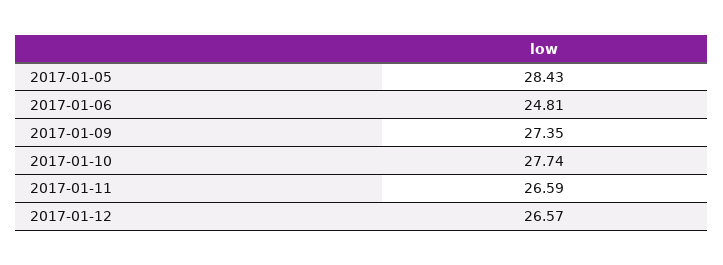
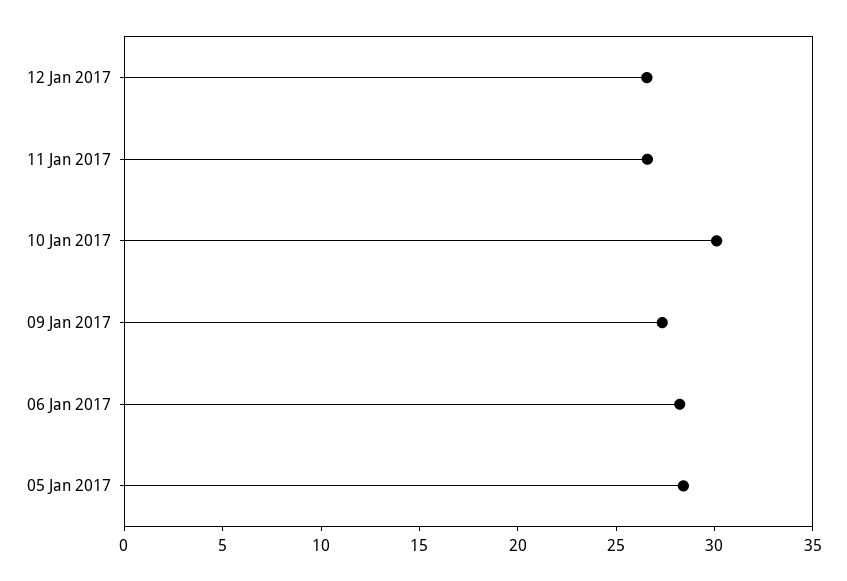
  {
    "2017-01-05": 28.43,
-   "2017-01-06": 24.81,
+   "2017-01-06": 28,
    "2017-01-09": 27.35,
-   "2017-01-10": 27.74,
+   "2017-01-10": 30,
    "2017-01-11": 26.59,
    "2017-01-12": 26.57
  }

